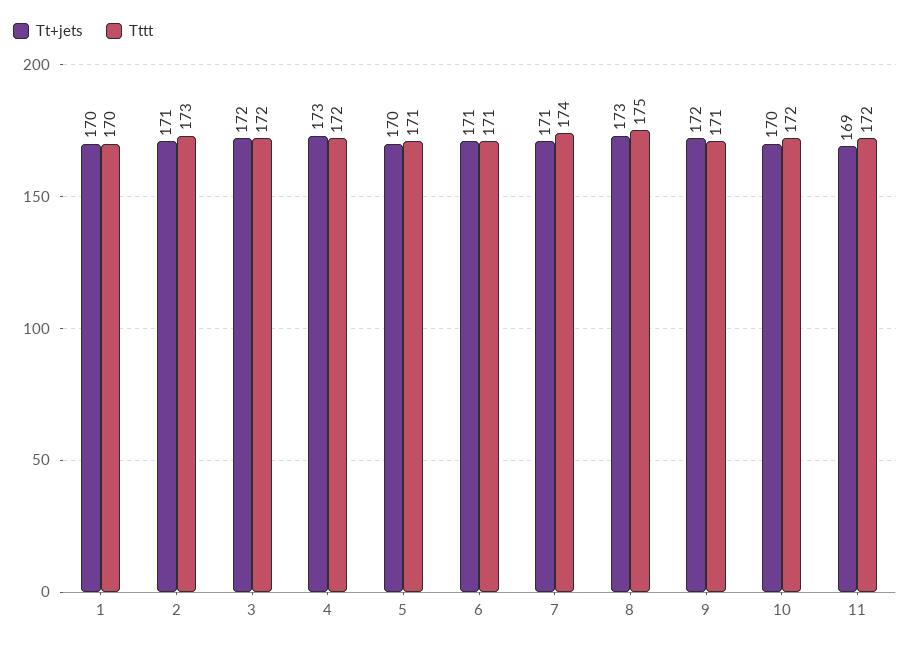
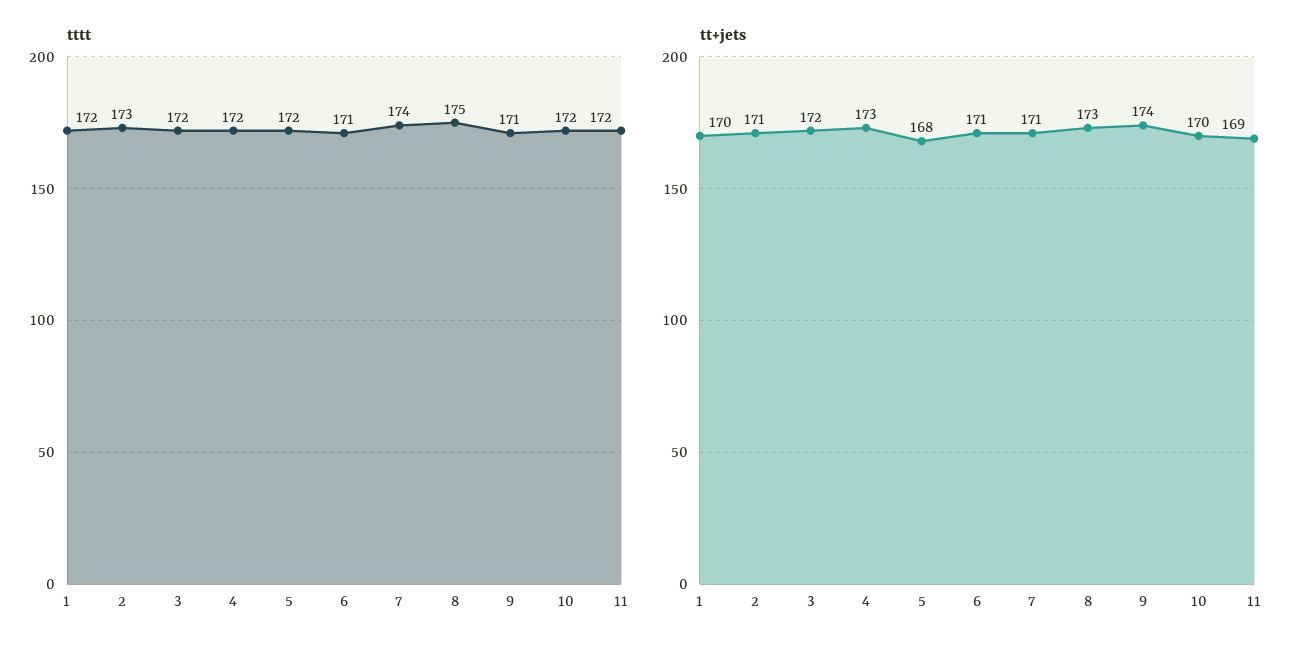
  {
    "Tt+jets": {
      "1": 170,
      "2": 171,
      "3": 172,
      "4": 173,
-     "5": 170,
+     "5": 168,
      "6": 171,
      "7": 171,
      "8": 173,
-     "9": 172,
+     "9": 174,
      "10": 170,
      "11": 169
    },
    "Tttt": {
-     "1": 170,
+     "1": 172,
      "2": 173,
      "3": 172,
      "4": 172,
-     "5": 171,
+     "5": 172,
      "6": 171,
      "7": 174,
      "8": 175,
      "9": 171,
      "10": 172,
      "11": 172
    }
  }

